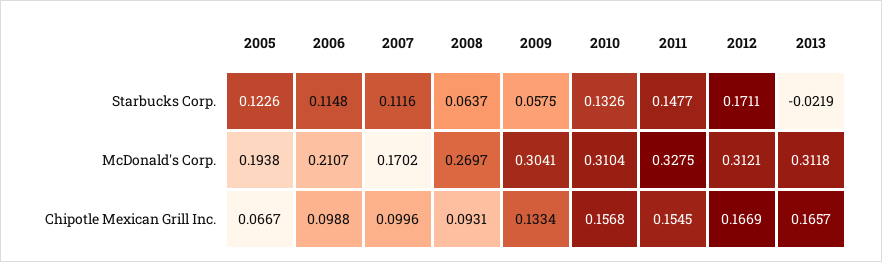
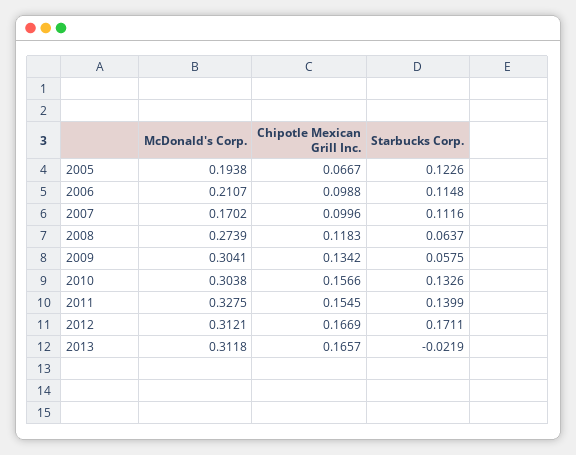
  {
    "2005": {
      "Starbucks Corp.": 0.1226,
      "McDonald's Corp.": 0.1938,
      "Chipotle Mexican Grill Inc.": 0.0667
    },
    "2006": {
      "Starbucks Corp.": 0.1148,
      "McDonald's Corp.": 0.2107,
      "Chipotle Mexican Grill Inc.": 0.0988
    },
    "2007": {
      "Starbucks Corp.": 0.1116,
      "McDonald's Corp.": 0.1702,
      "Chipotle Mexican Grill Inc.": 0.0996
    },
    "2008": {
      "Starbucks Corp.": 0.0637,
-     "McDonald's Corp.": 0.2697,
+     "McDonald's Corp.": 0.2739,
-     "Chipotle Mexican Grill Inc.": 0.0931
+     "Chipotle Mexican Grill Inc.": 0.1183
    },
    "2009": {
      "Starbucks Corp.": 0.0575,
      "McDonald's Corp.": 0.3041,
-     "Chipotle Mexican Grill Inc.": 0.1334
+     "Chipotle Mexican Grill Inc.": 0.1342
    },
    "2010": {
      "Starbucks Corp.": 0.1326,
-     "McDonald's Corp.": 0.3104,
+     "McDonald's Corp.": 0.3038,
-     "Chipotle Mexican Grill Inc.": 0.1568
+     "Chipotle Mexican Grill Inc.": 0.1566
    },
    "2011": {
-     "Starbucks Corp.": 0.1477,
+     "Starbucks Corp.": 0.1399,
      "McDonald's Corp.": 0.3275,
      "Chipotle Mexican Grill Inc.": 0.1545
    },
    "2012": {
      "Starbucks Corp.": 0.1711,
      "McDonald's Corp.": 0.3121,
      "Chipotle Mexican Grill Inc.": 0.1669
    },
    "2013": {
      "Starbucks Corp.": -0.0219,
      "McDonald's Corp.": 0.3118,
      "Chipotle Mexican Grill Inc.": 0.1657
    }
  }

